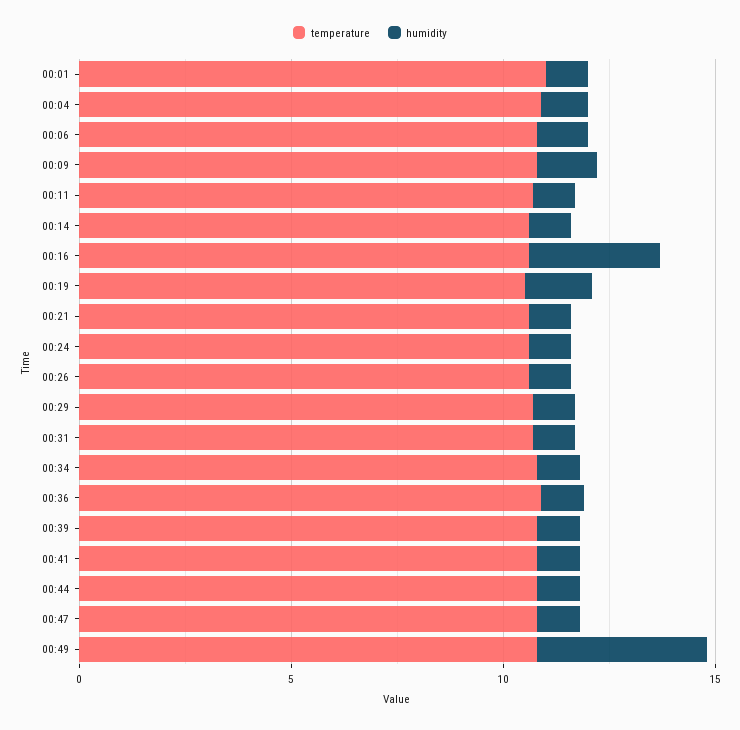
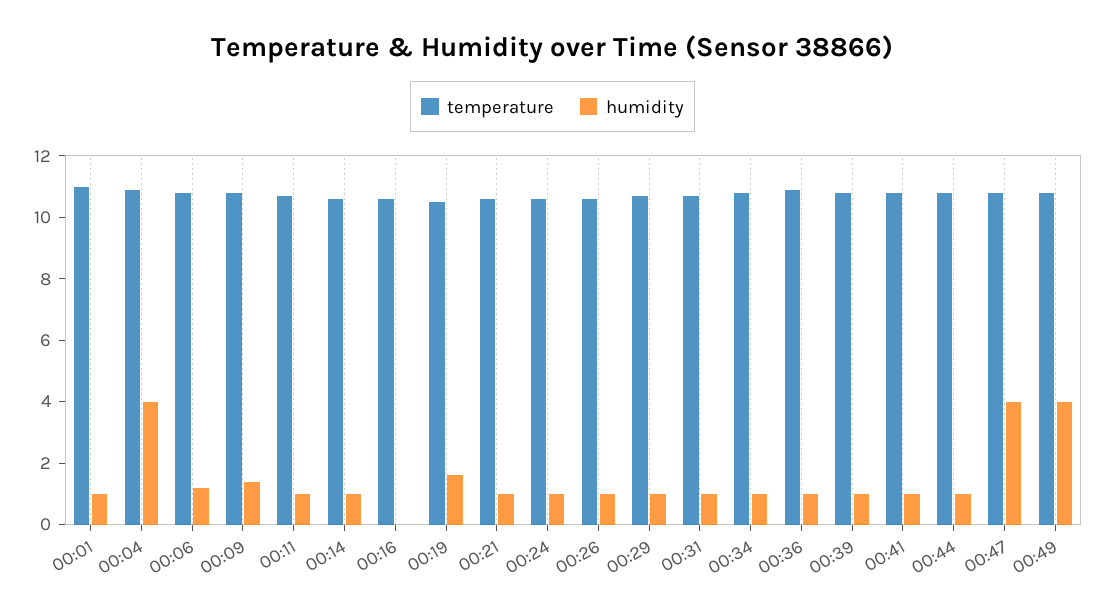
  {
    "temperature": {
      "00:01": 11,
      "00:04": 11,
      "00:06": 11,
      "00:09": 11,
      "00:11": 10.5,
      "00:14": 10.5,
      "00:16": 10.5,
      "00:19": 10.5,
      "00:21": 10.5,
      "00:24": 10.5,
      "00:26": 10.5,
      "00:29": 10.5,
      "00:31": 10.5,
      "00:34": 11,
      "00:36": 11,
      "00:39": 11,
      "00:41": 11,
      "00:44": 11,
      "00:47": 11,
      "00:49": 11
    },
    "humidity": {
      "00:01": 1,
-     "00:04": 1,
+     "00:04": 4,
      "00:06": 1,
      "00:09": 1.5,
      "00:11": 1,
      "00:14": 1,
-     "00:16": 3,
+     "00:16": 0,
      "00:19": 1.5,
      "00:21": 1,
      "00:24": 1,
      "00:26": 1,
      "00:29": 1,
      "00:31": 1,
      "00:34": 1,
      "00:36": 1,
      "00:39": 1,
      "00:41": 1,
      "00:44": 1,
-     "00:47": 1,
+     "00:47": 4,
      "00:49": 4
    }
  }

